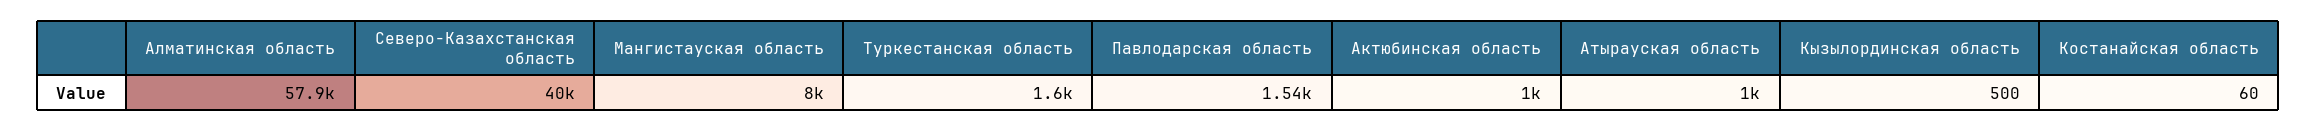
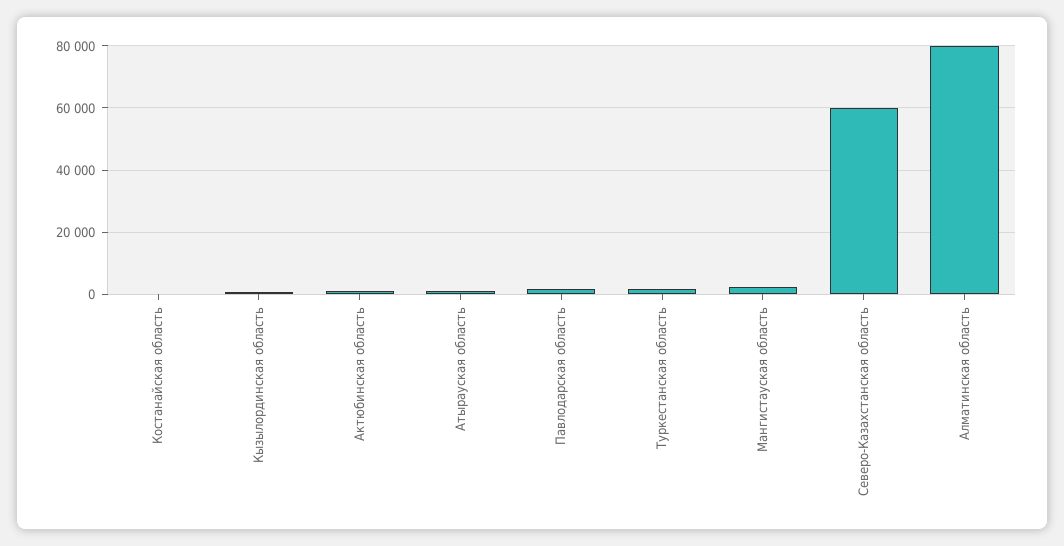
  {
-   "Алматинская область": 57900,
+   "Алматинская область": 80000,
-   "Северо-Казахстанская область": 40000,
+   "Северо-Казахстанская область": 60000,
-   "Мангистауская область": 8000,
+   "Мангистауская область": 2000,
    "Туркестанская область": 1600,
    "Павлодарская область": 1540,
    "Актюбинская область": 1000,
    "Атырауская область": 1000,
    "Кызылординская область": 500,
    "Костанайская область": 60
  }

